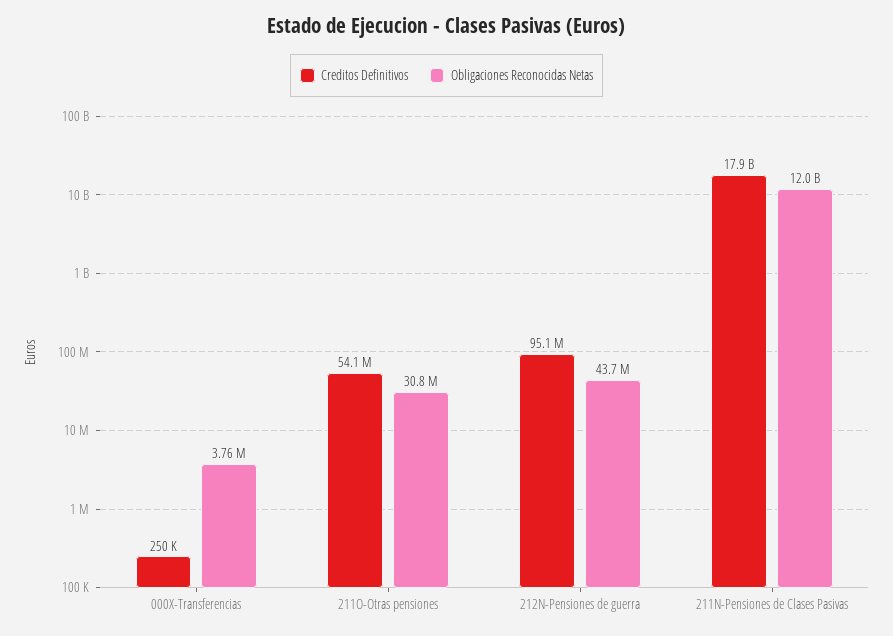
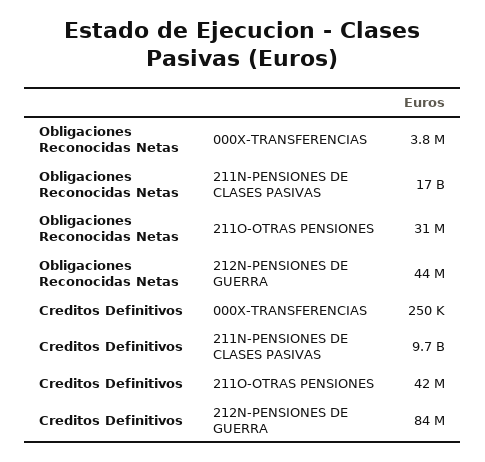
  {
    "Creditos Definitivos": {
      "000X-Transferencias": 250000,
-     "211O-Otras pensiones": 54100000,
+     "211O-Otras pensiones": 42000000,
-     "212N-Pensiones de guerra": 95100000,
+     "212N-Pensiones de guerra": 84000000,
-     "211N-Pensiones de Clases Pasivas": 17900000000
+     "211N-Pensiones de Clases Pasivas": 9700000000
    },
    "Obligaciones Reconocidas Netas": {
      "000X-Transferencias": 3760000,
      "211O-Otras pensiones": 30800000,
      "212N-Pensiones de guerra": 43700000,
-     "211N-Pensiones de Clases Pasivas": 12000000000
+     "211N-Pensiones de Clases Pasivas": 17000000000
    }
  }

